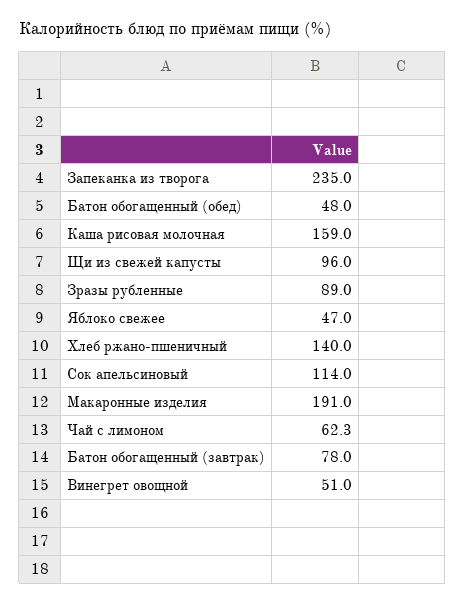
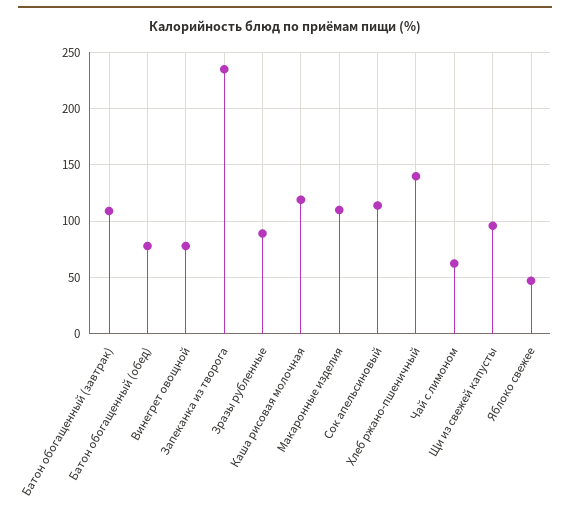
  {
    "Запеканка из творога": 235,
-   "Батон обогащенный (обед)": 48,
+   "Батон обогащенный (обед)": 80,
-   "Каша рисовая молочная": 159,
+   "Каша рисовая молочная": 120,
    "Щи из свежей капусты": 96,
    "Зразы рубленные": 89,
    "Яблоко свежее": 47,
    "Хлеб ржано-пшеничный": 140,
    "Сок апельсиновый": 114,
-   "Макаронные изделия": 191,
+   "Макаронные изделия": 110,
    "Чай с лимоном": 62.3,
-   "Батон обогащенный (завтрак)": 78,
+   "Батон обогащенный (завтрак)": 110,
-   "Винегрет овощной": 51
+   "Винегрет овощной": 80
  }

